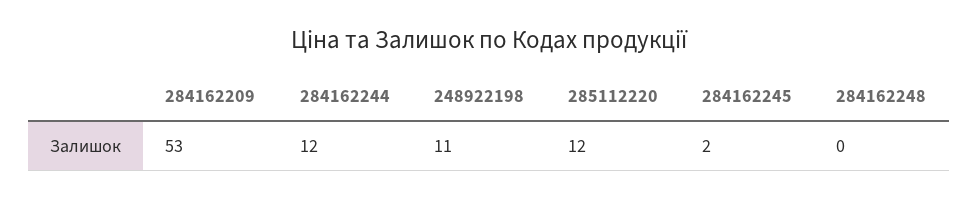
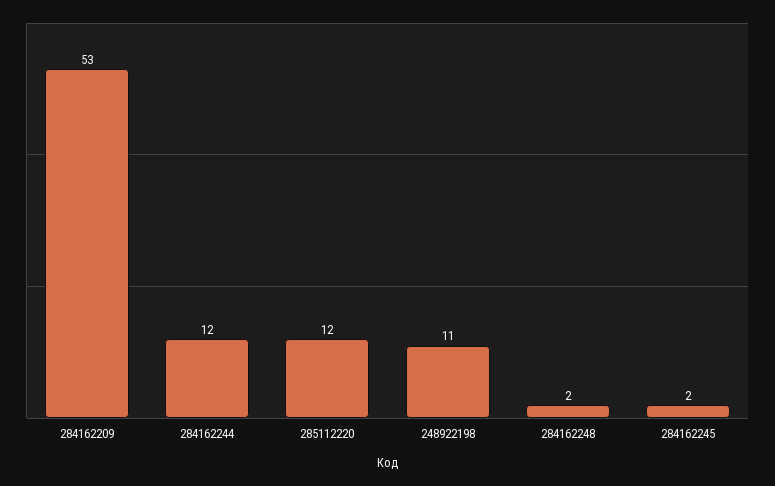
  {
    "284162209": 53,
    "284162244": 12,
    "248922198": 11,
    "285112220": 12,
    "284162245": 2,
-   "284162248": 0
+   "284162248": 2
  }

